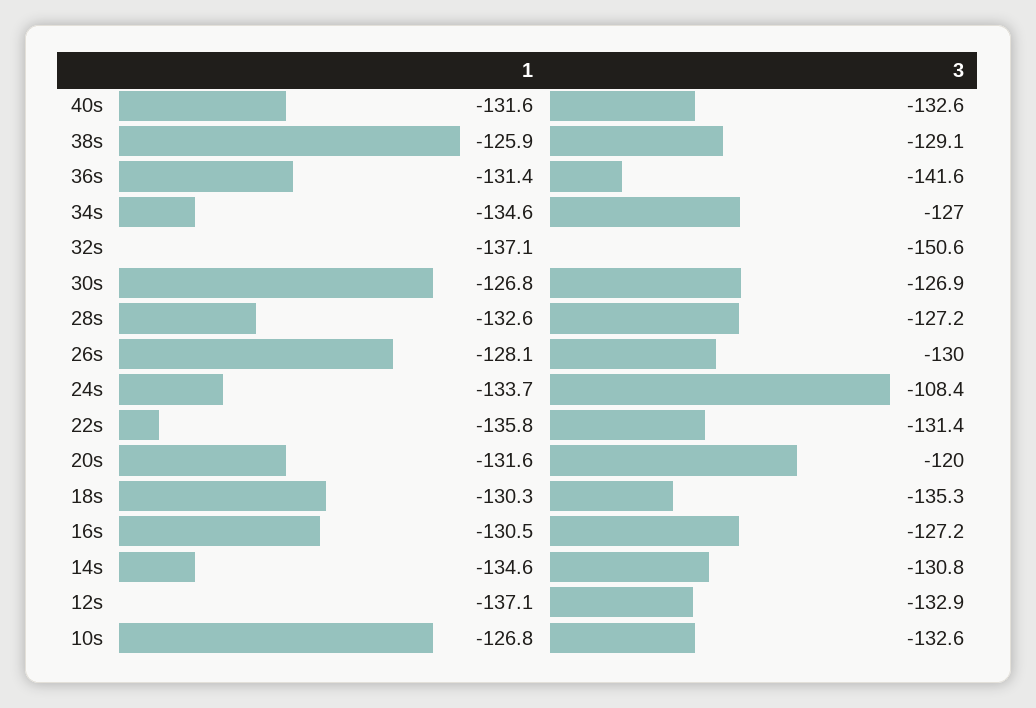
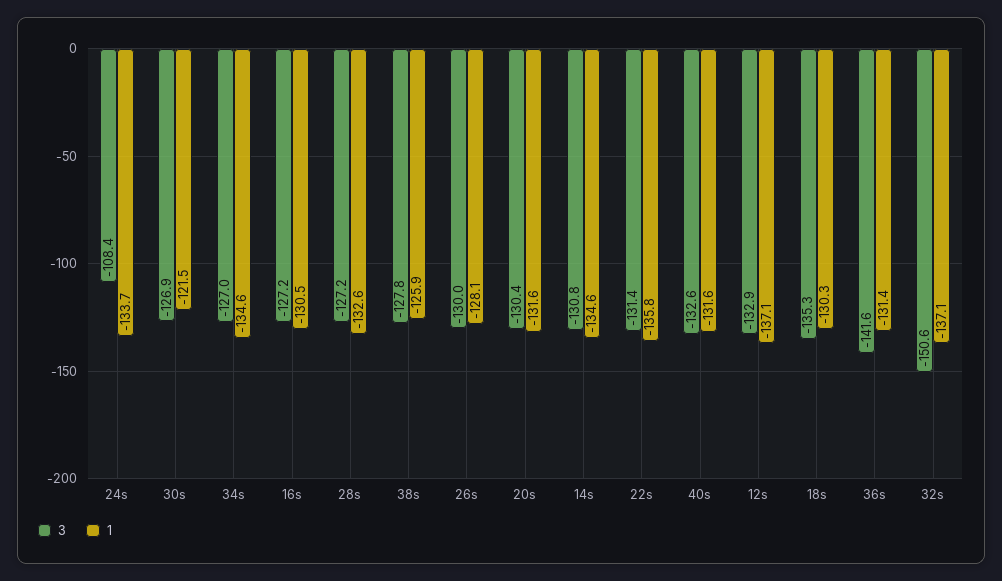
  {
    "1": {
      "40s": -131.6,
      "38s": -125.9,
      "36s": -131.4,
      "34s": -134.6,
      "32s": -137.1,
-     "30s": -126.8,
+     "30s": -121.5,
      "28s": -132.6,
      "26s": -128.1,
      "24s": -133.7,
      "22s": -135.8,
      "20s": -131.6,
      "18s": -130.3,
      "16s": -130.5,
      "14s": -134.6,
-     "12s": -137.1,
+     "12s": -137.1
-     "10s": -126.8
    },
    "3": {
      "40s": -132.6,
-     "38s": -129.1,
+     "38s": -127.8,
      "36s": -141.6,
      "34s": -127,
      "32s": -150.6,
      "30s": -126.9,
      "28s": -127.2,
      "26s": -130,
      "24s": -108.4,
      "22s": -131.4,
-     "20s": -120,
+     "20s": -130.4,
      "18s": -135.3,
      "16s": -127.2,
      "14s": -130.8,
-     "12s": -132.9,
+     "12s": -132.9
-     "10s": -132.6
    }
  }

